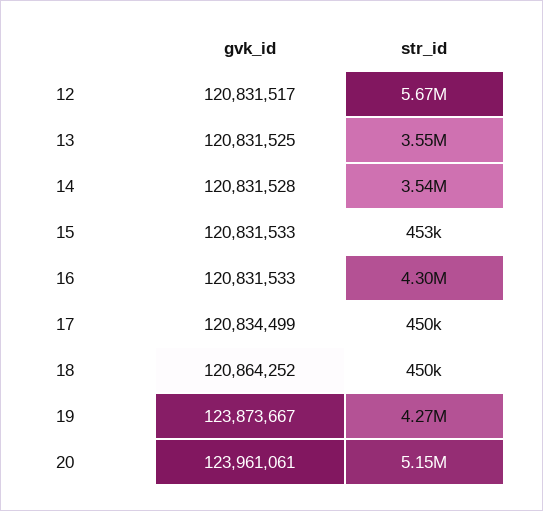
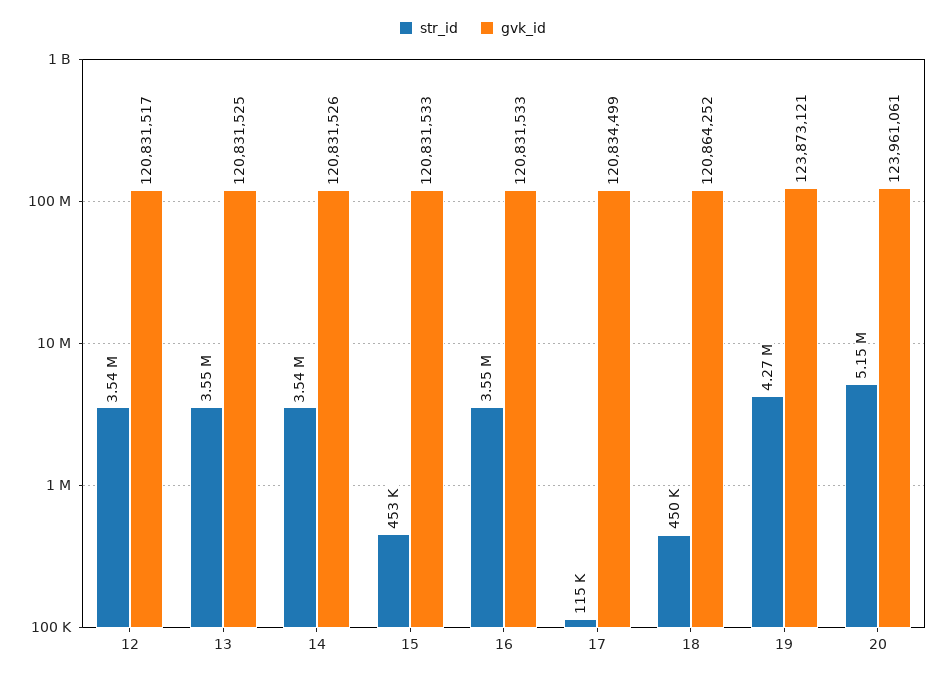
  {
    "gvk_id": {
      "12": 120831517,
      "13": 120831525,
-     "14": 120831528,
+     "14": 120831526,
      "15": 120831533,
      "16": 120831533,
      "17": 120834499,
      "18": 120864252,
-     "19": 123873667,
+     "19": 123873121,
      "20": 123961061
    },
    "str_id": {
-     "12": 5670000,
+     "12": 3540000,
      "13": 3550000,
      "14": 3540000,
      "15": 453000,
-     "16": 4300000,
+     "16": 3550000,
-     "17": 450000,
+     "17": 115000,
      "18": 450000,
      "19": 4270000,
      "20": 5150000
    }
  }

